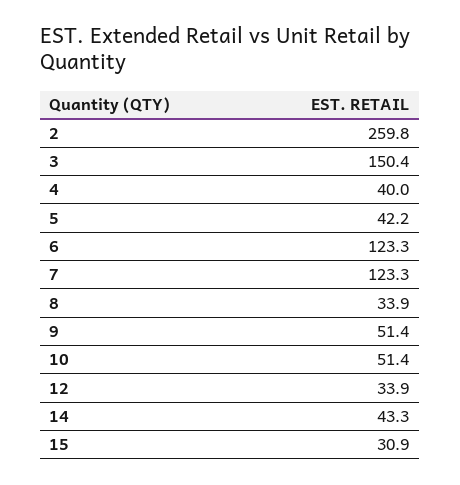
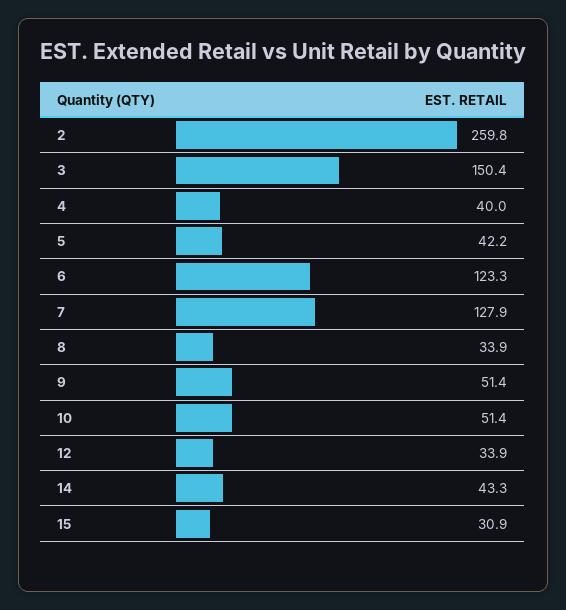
  {
    "2": 259.8,
    "3": 150.4,
    "4": 40,
    "5": 42.2,
    "6": 123.3,
-   "7": 123.3,
+   "7": 127.9,
    "8": 33.9,
    "9": 51.4,
    "10": 51.4,
    "12": 33.9,
    "14": 43.3,
    "15": 30.9
  }

